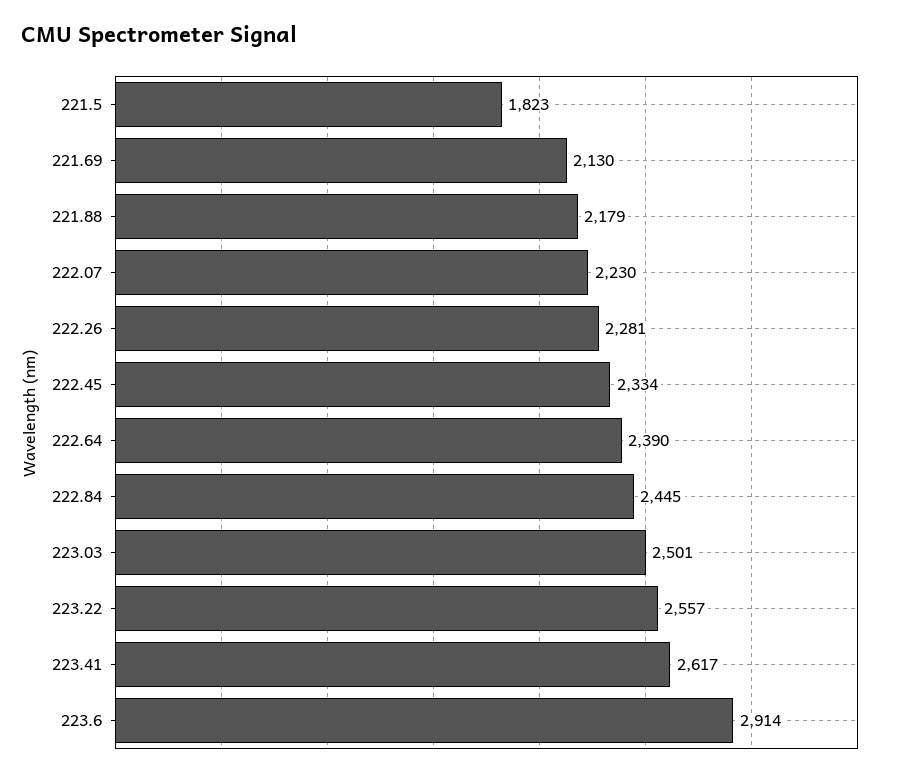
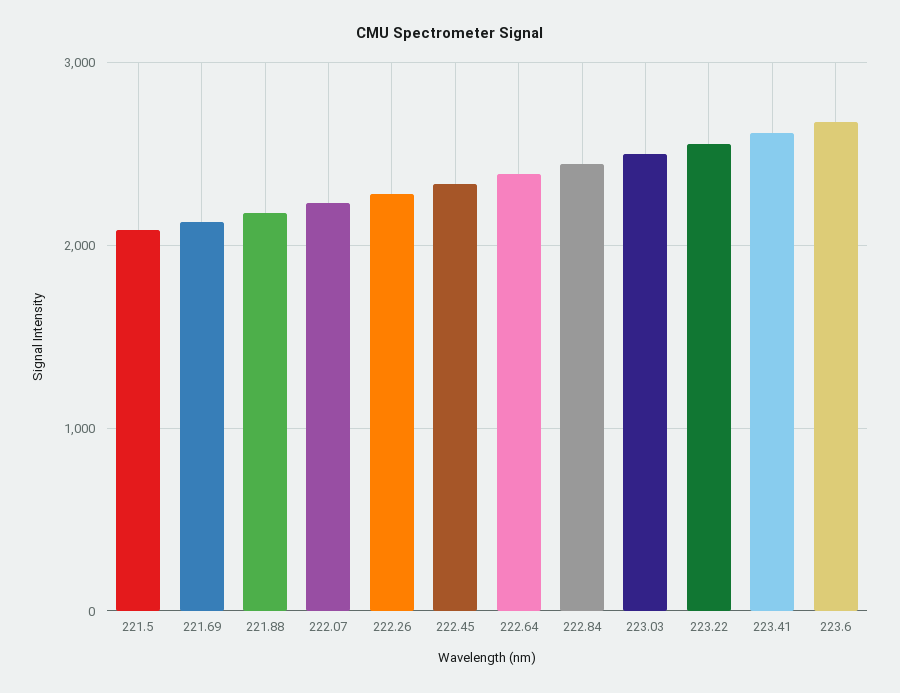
  {
-   "221.5": 1823,
+   "221.5": 2100,
    "221.69": 2130,
    "221.88": 2179,
    "222.07": 2230,
    "222.26": 2281,
    "222.45": 2334,
    "222.64": 2390,
    "222.84": 2445,
    "223.03": 2501,
    "223.22": 2557,
    "223.41": 2617,
-   "223.6": 2914
+   "223.6": 2700
  }

